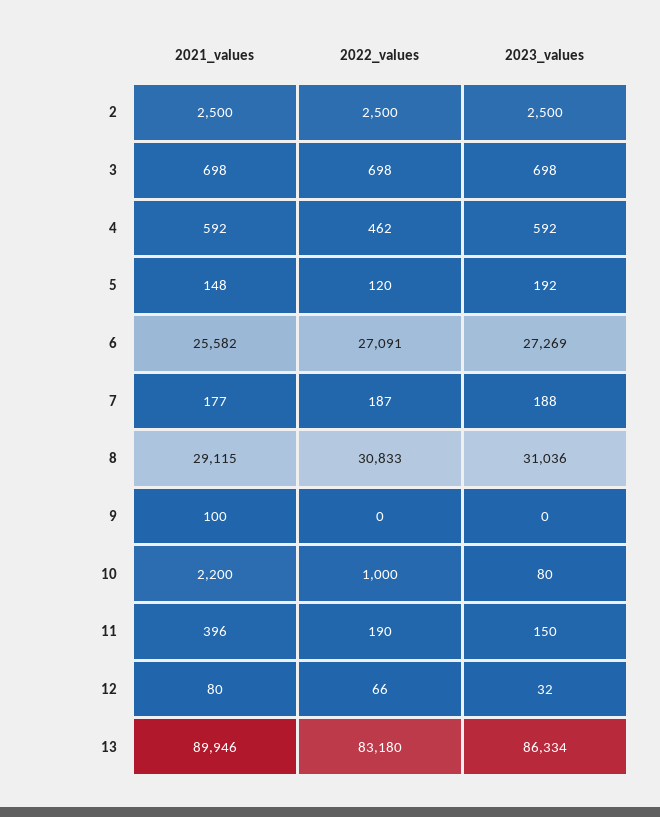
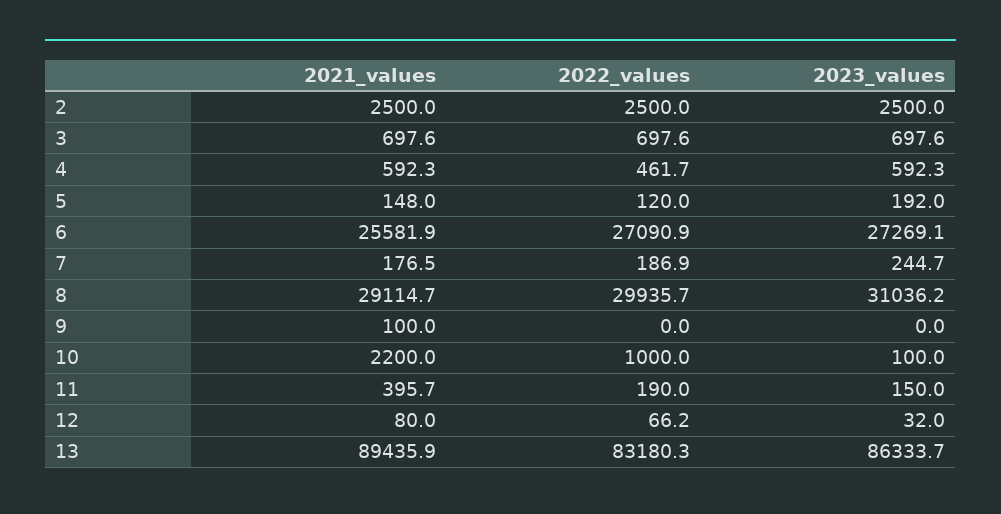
  {
    "2021_values": {
      "2": 2500,
      "3": 697.6,
      "4": 592.3,
      "5": 148,
      "6": 25581.9,
      "7": 176.5,
      "8": 29114.7,
      "9": 100,
      "10": 2200,
      "11": 395.7,
      "12": 80,
-     "13": 89946
+     "13": 89435.9
    },
    "2022_values": {
      "2": 2500,
      "3": 697.6,
      "4": 461.7,
      "5": 120,
      "6": 27090.9,
      "7": 186.9,
-     "8": 30833,
+     "8": 29935.7,
      "9": 0,
      "10": 1000,
      "11": 190,
      "12": 66.2,
      "13": 83180.3
    },
    "2023_values": {
      "2": 2500,
      "3": 697.6,
      "4": 592.3,
      "5": 192,
      "6": 27269.1,
-     "7": 188,
+     "7": 244.7,
      "8": 31036.2,
      "9": 0,
-     "10": 80,
+     "10": 100,
      "11": 150,
      "12": 32,
      "13": 86333.7
    }
  }

